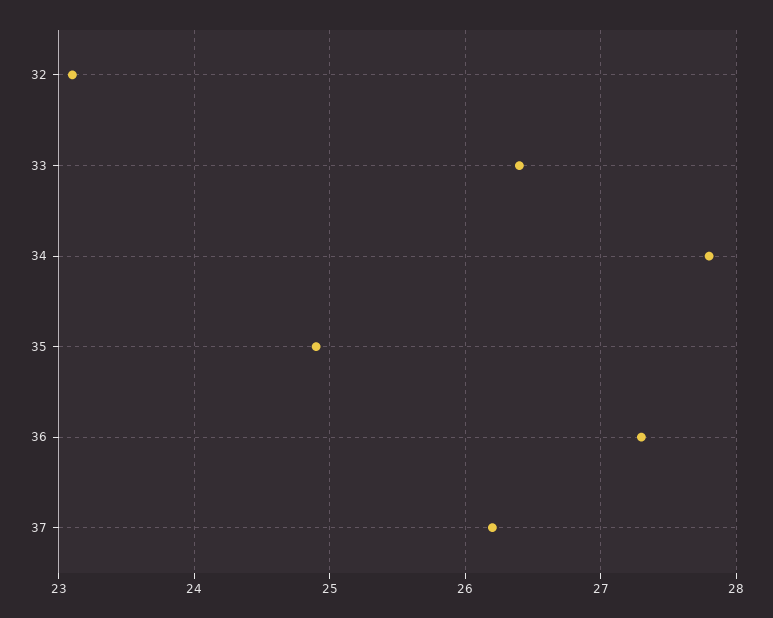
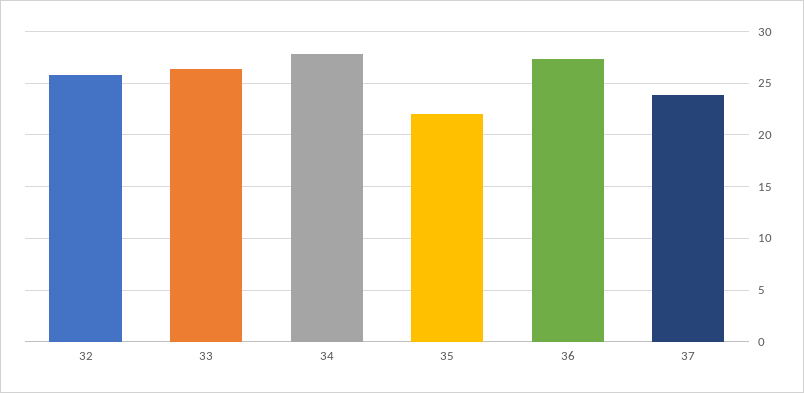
  {
-   "32": 23.1,
+   "32": 26,
    "33": 26.4,
    "34": 27.8,
-   "35": 24.9,
+   "35": 22,
    "36": 27.3,
-   "37": 26.2
+   "37": 24
  }

